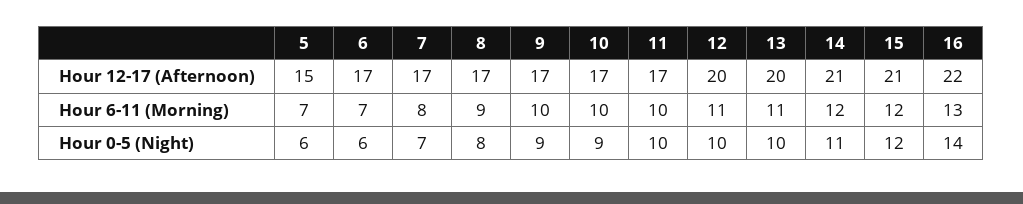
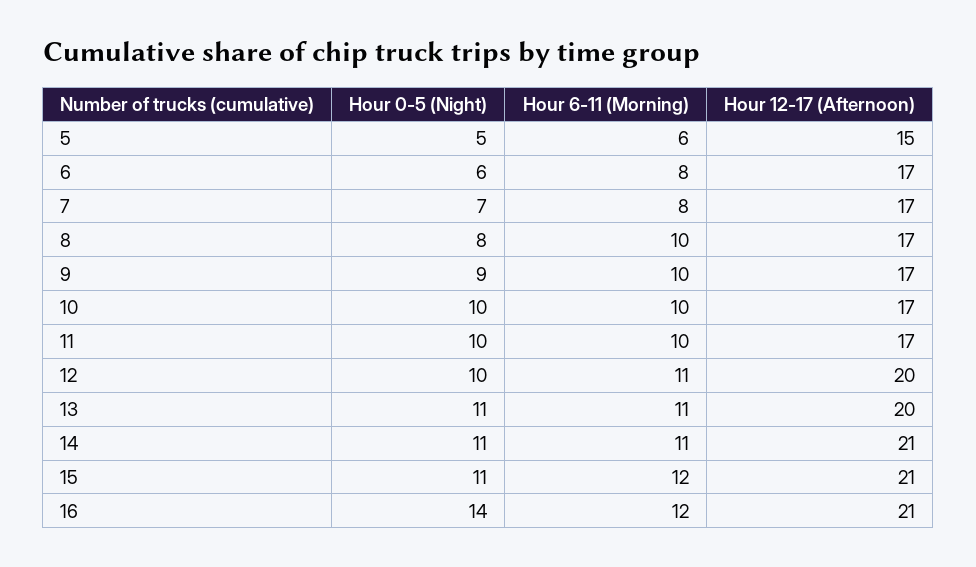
  {
    "5": {
      "Hour 12-17 (Afternoon)": 15,
-     "Hour 6-11 (Morning)": 7,
+     "Hour 6-11 (Morning)": 6,
-     "Hour 0-5 (Night)": 6
+     "Hour 0-5 (Night)": 5
    },
    "6": {
      "Hour 12-17 (Afternoon)": 17,
-     "Hour 6-11 (Morning)": 7,
+     "Hour 6-11 (Morning)": 8,
      "Hour 0-5 (Night)": 6
    },
    "7": {
      "Hour 12-17 (Afternoon)": 17,
      "Hour 6-11 (Morning)": 8,
      "Hour 0-5 (Night)": 7
    },
    "8": {
      "Hour 12-17 (Afternoon)": 17,
-     "Hour 6-11 (Morning)": 9,
+     "Hour 6-11 (Morning)": 10,
      "Hour 0-5 (Night)": 8
    },
    "9": {
      "Hour 12-17 (Afternoon)": 17,
      "Hour 6-11 (Morning)": 10,
      "Hour 0-5 (Night)": 9
    },
    "10": {
      "Hour 12-17 (Afternoon)": 17,
      "Hour 6-11 (Morning)": 10,
-     "Hour 0-5 (Night)": 9
+     "Hour 0-5 (Night)": 10
    },
    "11": {
      "Hour 12-17 (Afternoon)": 17,
      "Hour 6-11 (Morning)": 10,
      "Hour 0-5 (Night)": 10
    },
    "12": {
      "Hour 12-17 (Afternoon)": 20,
      "Hour 6-11 (Morning)": 11,
      "Hour 0-5 (Night)": 10
    },
    "13": {
      "Hour 12-17 (Afternoon)": 20,
      "Hour 6-11 (Morning)": 11,
-     "Hour 0-5 (Night)": 10
+     "Hour 0-5 (Night)": 11
    },
    "14": {
      "Hour 12-17 (Afternoon)": 21,
-     "Hour 6-11 (Morning)": 12,
+     "Hour 6-11 (Morning)": 11,
      "Hour 0-5 (Night)": 11
    },
    "15": {
      "Hour 12-17 (Afternoon)": 21,
      "Hour 6-11 (Morning)": 12,
-     "Hour 0-5 (Night)": 12
+     "Hour 0-5 (Night)": 11
    },
    "16": {
-     "Hour 12-17 (Afternoon)": 22,
+     "Hour 12-17 (Afternoon)": 21,
-     "Hour 6-11 (Morning)": 13,
+     "Hour 6-11 (Morning)": 12,
      "Hour 0-5 (Night)": 14
    }
  }

